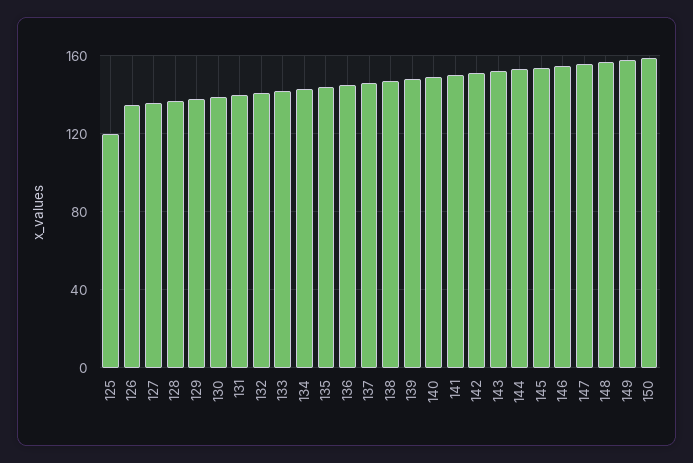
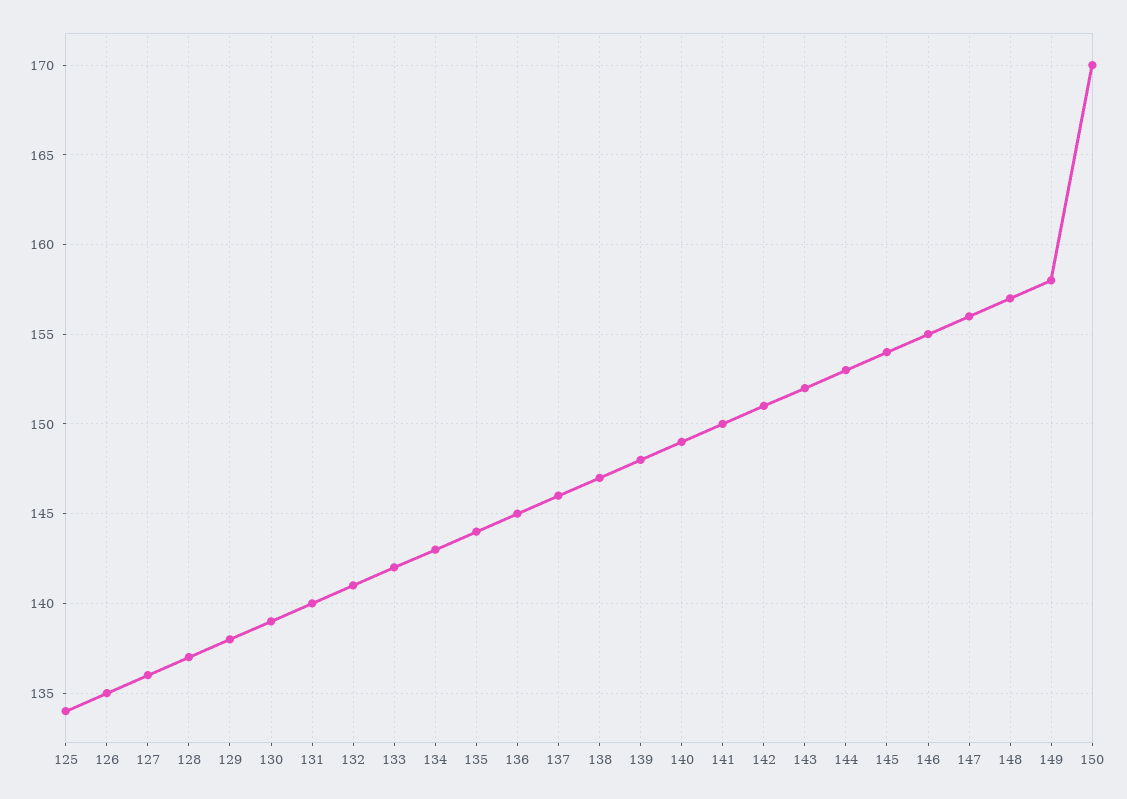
  {
-   "125": 120,
+   "125": 134,
    "126": 135,
    "127": 136,
    "128": 137,
    "129": 138,
    "130": 139,
    "131": 140,
    "132": 141,
    "133": 142,
    "134": 143,
    "135": 144,
    "136": 145,
    "137": 146,
    "138": 147,
    "139": 148,
    "140": 149,
    "141": 150,
    "142": 151,
    "143": 152,
    "144": 153,
    "145": 154,
    "146": 155,
    "147": 156,
    "148": 157,
    "149": 158,
-   "150": 160
+   "150": 170
  }

